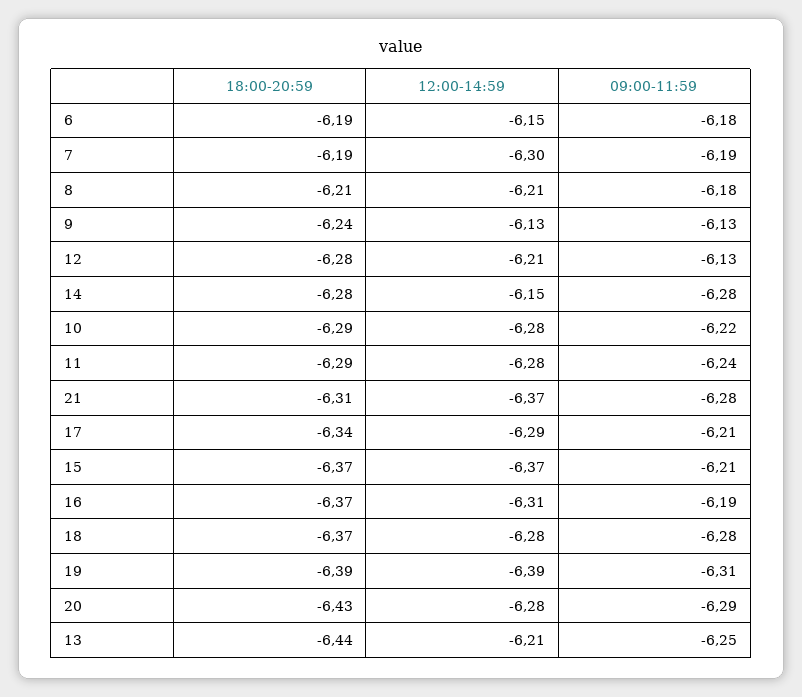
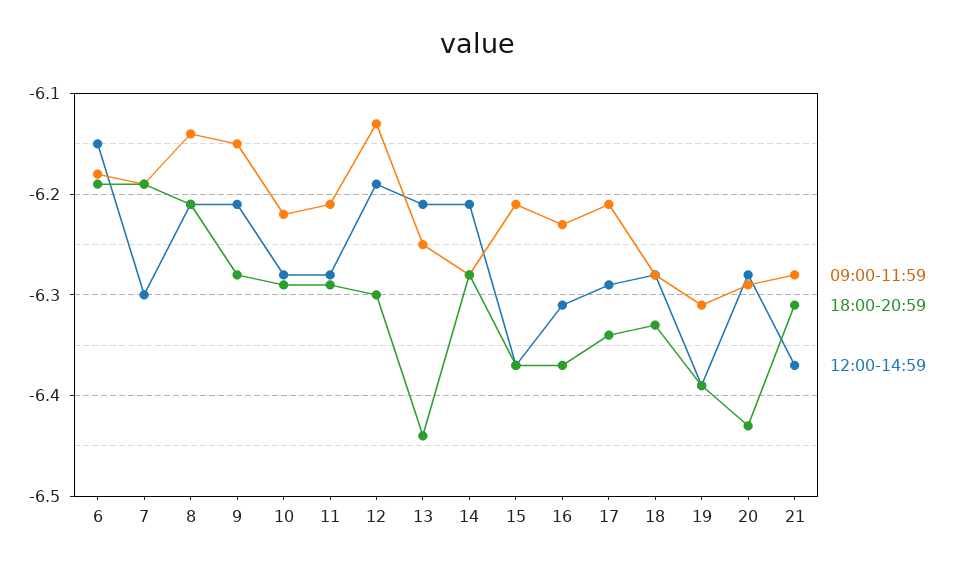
  {
    "18:00-20:59": {
      "6": -6.19,
      "7": -6.19,
      "8": -6.21,
-     "9": -6.24,
+     "9": -6.28,
-     "12": -6.28,
+     "12": -6.3,
      "14": -6.28,
      "10": -6.29,
      "11": -6.29,
      "21": -6.31,
      "17": -6.34,
      "15": -6.37,
      "16": -6.37,
-     "18": -6.37,
+     "18": -6.33,
      "19": -6.39,
      "20": -6.43,
      "13": -6.44
    },
    "12:00-14:59": {
      "6": -6.15,
      "7": -6.3,
      "8": -6.21,
-     "9": -6.13,
+     "9": -6.21,
-     "12": -6.21,
+     "12": -6.19,
-     "14": -6.15,
+     "14": -6.21,
      "10": -6.28,
      "11": -6.28,
      "21": -6.37,
      "17": -6.29,
      "15": -6.37,
      "16": -6.31,
      "18": -6.28,
      "19": -6.39,
      "20": -6.28,
      "13": -6.21
    },
    "09:00-11:59": {
      "6": -6.18,
      "7": -6.19,
-     "8": -6.18,
+     "8": -6.14,
-     "9": -6.13,
+     "9": -6.15,
      "12": -6.13,
      "14": -6.28,
      "10": -6.22,
-     "11": -6.24,
+     "11": -6.21,
      "21": -6.28,
      "17": -6.21,
      "15": -6.21,
-     "16": -6.19,
+     "16": -6.23,
      "18": -6.28,
      "19": -6.31,
      "20": -6.29,
      "13": -6.25
    }
  }

